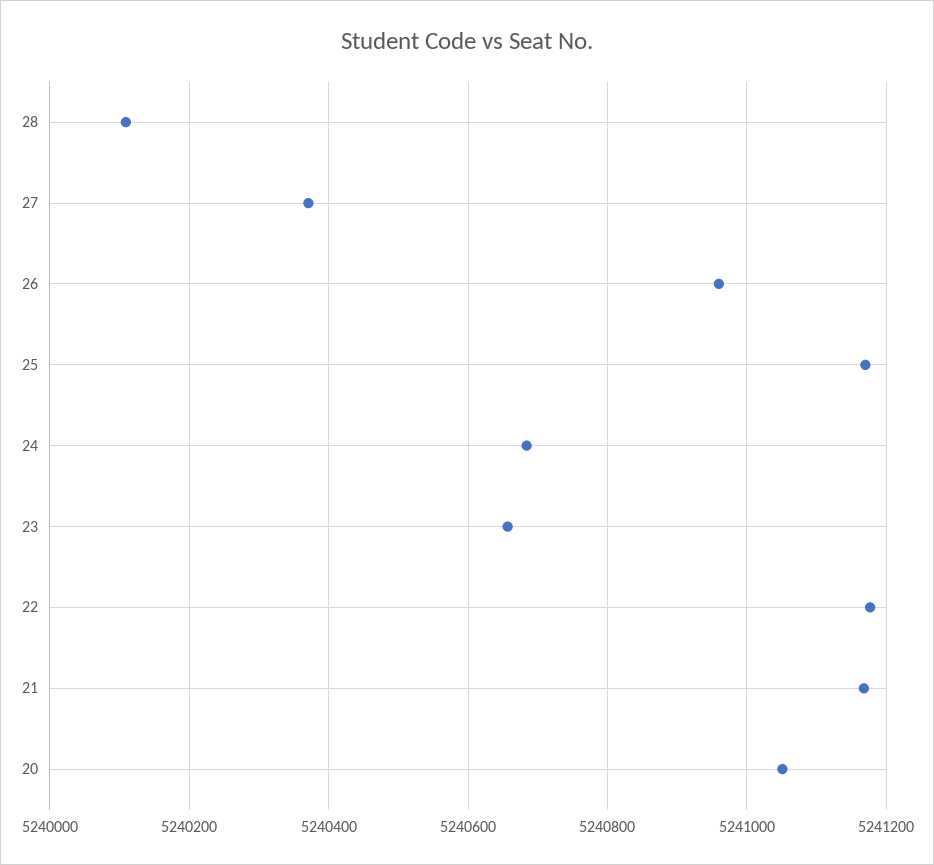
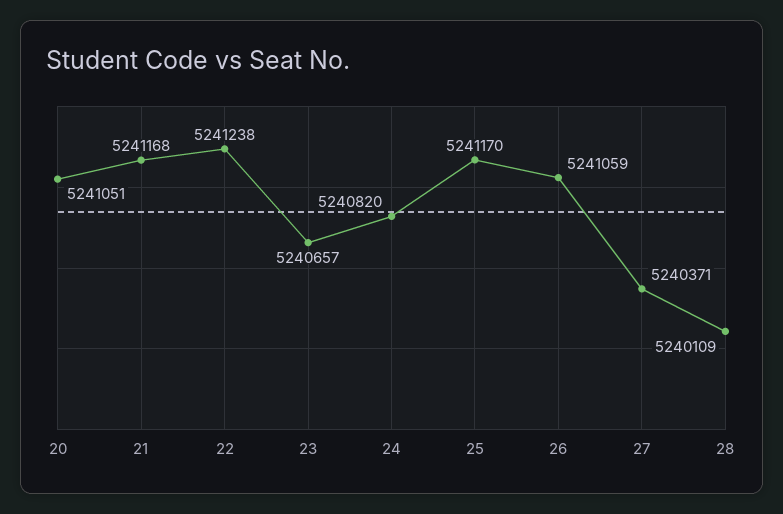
  {
    "28": 5240109,
    "27": 5240371,
-   "26": 5240960,
+   "26": 5241059,
    "25": 5241170,
-   "24": 5240680,
+   "24": 5240820,
    "23": 5240657,
-   "22": 5241180,
+   "22": 5241238,
    "21": 5241168,
    "20": 5241051
  }

